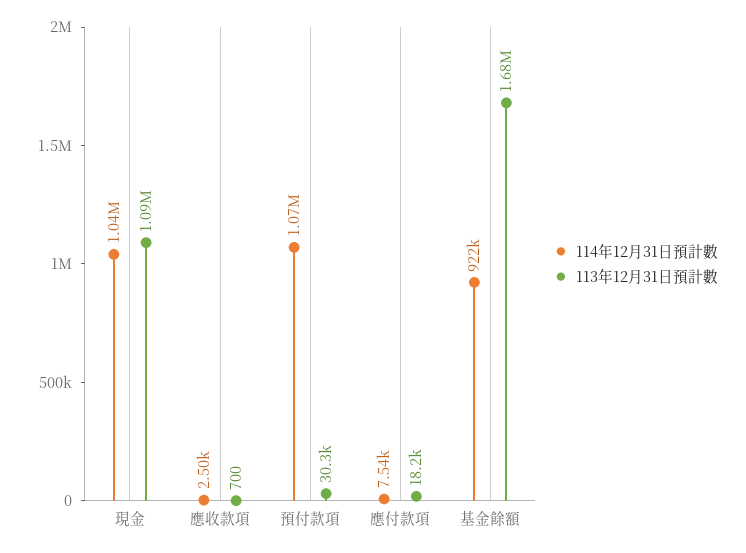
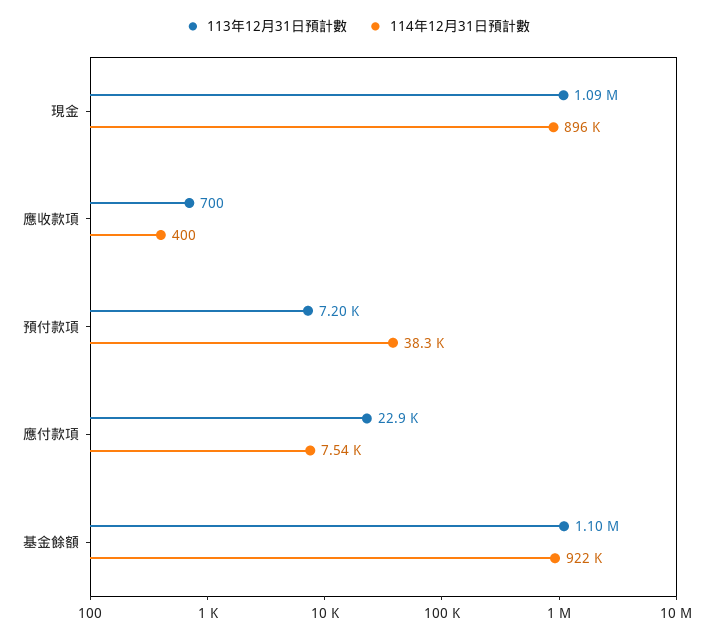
  {
    "114年12月31日預計數": {
-     "現金": 1040000,
+     "現金": 896000,
-     "應收款項": 2500,
+     "應收款項": 400,
-     "預付款項": 1070000,
+     "預付款項": 38300,
      "應付款項": 7540,
      "基金餘額": 922000
    },
    "113年12月31日預計數": {
      "現金": 1090000,
      "應收款項": 700,
-     "預付款項": 30300,
+     "預付款項": 7200,
-     "應付款項": 18200,
+     "應付款項": 22900,
-     "基金餘額": 1680000
+     "基金餘額": 1100000
    }
  }

